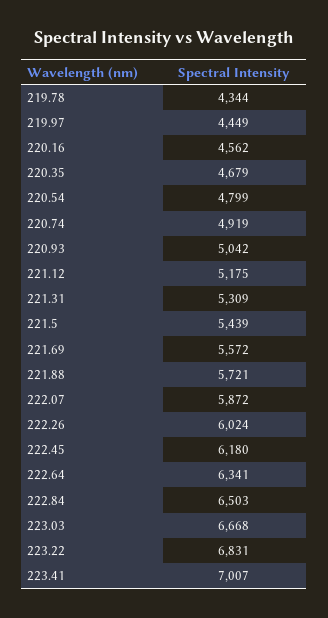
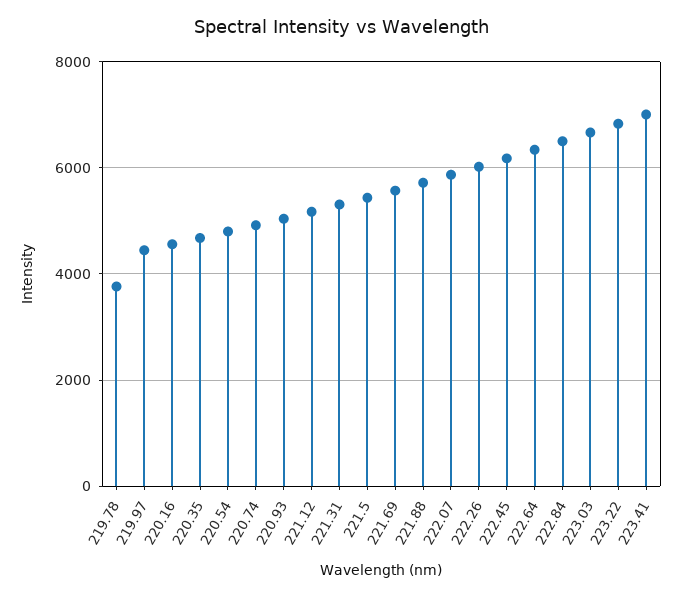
  {
-   "219.78": 4344,
+   "219.78": 3800,
    "219.97": 4449,
    "220.16": 4562,
    "220.35": 4679,
    "220.54": 4799,
    "220.74": 4919,
    "220.93": 5042,
    "221.12": 5175,
    "221.31": 5309,
    "221.5": 5439,
    "221.69": 5572,
    "221.88": 5721,
    "222.07": 5872,
    "222.26": 6024,
    "222.45": 6180,
    "222.64": 6341,
    "222.84": 6503,
    "223.03": 6668,
    "223.22": 6831,
    "223.41": 7007
  }

